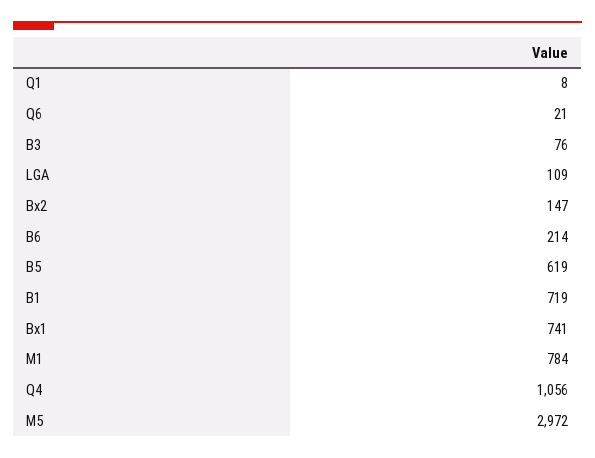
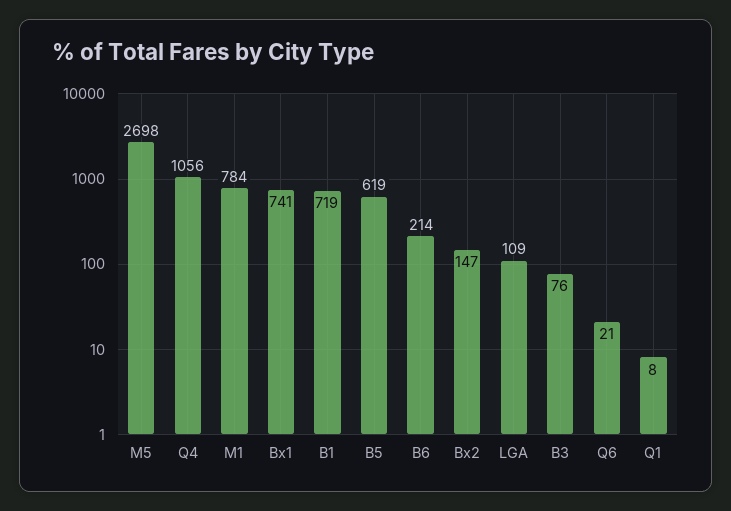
  {
    "Q1": 8,
    "Q6": 21,
    "B3": 76,
    "LGA": 109,
    "Bx2": 147,
    "B6": 214,
    "B5": 619,
    "B1": 719,
    "Bx1": 741,
    "M1": 784,
    "Q4": 1056,
-   "M5": 2972
+   "M5": 2698
  }

